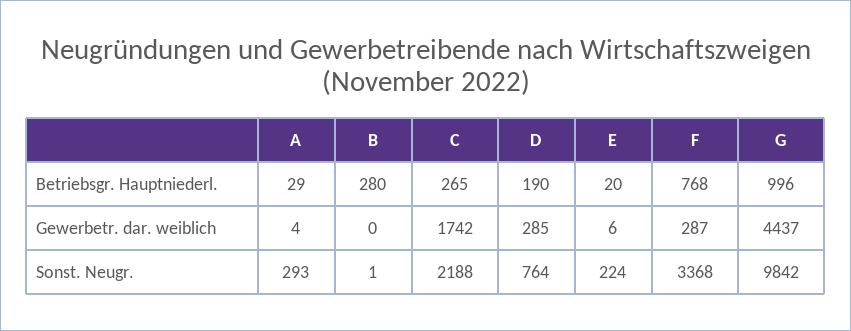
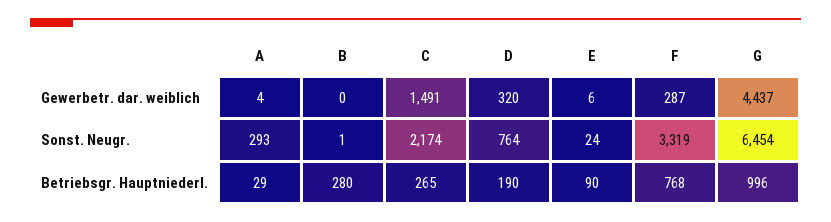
  {
    "A": {
      "Betriebsgr. Hauptniederl.": 29,
      "Gewerbetr. dar. weiblich": 4,
      "Sonst. Neugr.": 293
    },
    "B": {
      "Betriebsgr. Hauptniederl.": 280,
      "Gewerbetr. dar. weiblich": 0,
      "Sonst. Neugr.": 1
    },
    "C": {
      "Betriebsgr. Hauptniederl.": 265,
-     "Gewerbetr. dar. weiblich": 1742,
+     "Gewerbetr. dar. weiblich": 1491,
-     "Sonst. Neugr.": 2188
+     "Sonst. Neugr.": 2174
    },
    "D": {
      "Betriebsgr. Hauptniederl.": 190,
-     "Gewerbetr. dar. weiblich": 285,
+     "Gewerbetr. dar. weiblich": 320,
      "Sonst. Neugr.": 764
    },
    "E": {
-     "Betriebsgr. Hauptniederl.": 20,
+     "Betriebsgr. Hauptniederl.": 90,
      "Gewerbetr. dar. weiblich": 6,
-     "Sonst. Neugr.": 224
+     "Sonst. Neugr.": 24
    },
    "F": {
      "Betriebsgr. Hauptniederl.": 768,
      "Gewerbetr. dar. weiblich": 287,
-     "Sonst. Neugr.": 3368
+     "Sonst. Neugr.": 3319
    },
    "G": {
      "Betriebsgr. Hauptniederl.": 996,
      "Gewerbetr. dar. weiblich": 4437,
-     "Sonst. Neugr.": 9842
+     "Sonst. Neugr.": 6454
    }
  }

